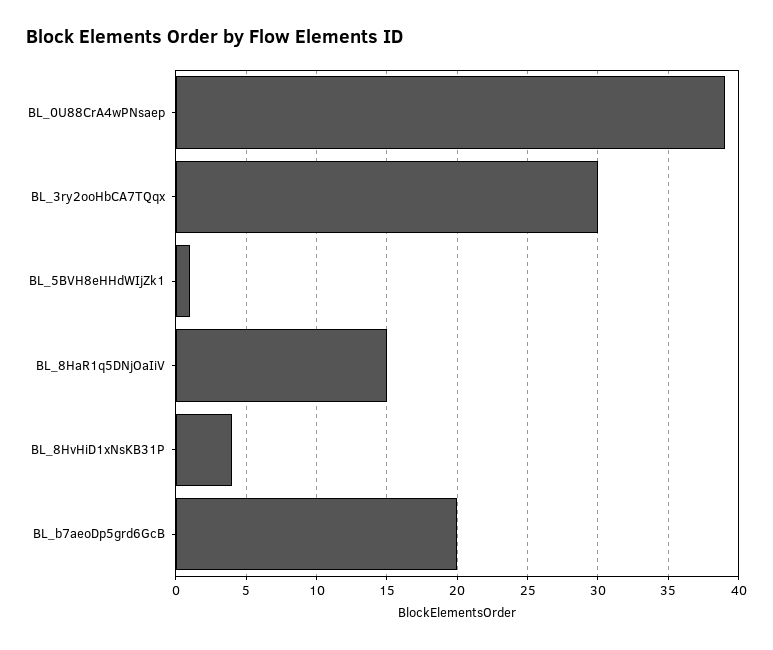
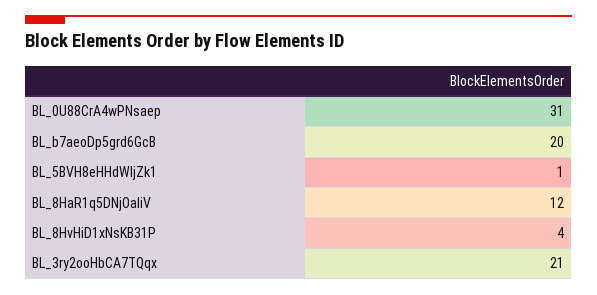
  {
-   "BL_0U88CrA4wPNsaep": 39,
+   "BL_0U88CrA4wPNsaep": 31,
-   "BL_3ry2ooHbCA7TQqx": 30,
+   "BL_3ry2ooHbCA7TQqx": 21,
    "BL_5BVH8eHHdWIjZk1": 1,
-   "BL_8HaR1q5DNjOaIiV": 15,
+   "BL_8HaR1q5DNjOaIiV": 12,
    "BL_8HvHiD1xNsKB31P": 4,
    "BL_b7aeoDp5grd6GcB": 20
  }

